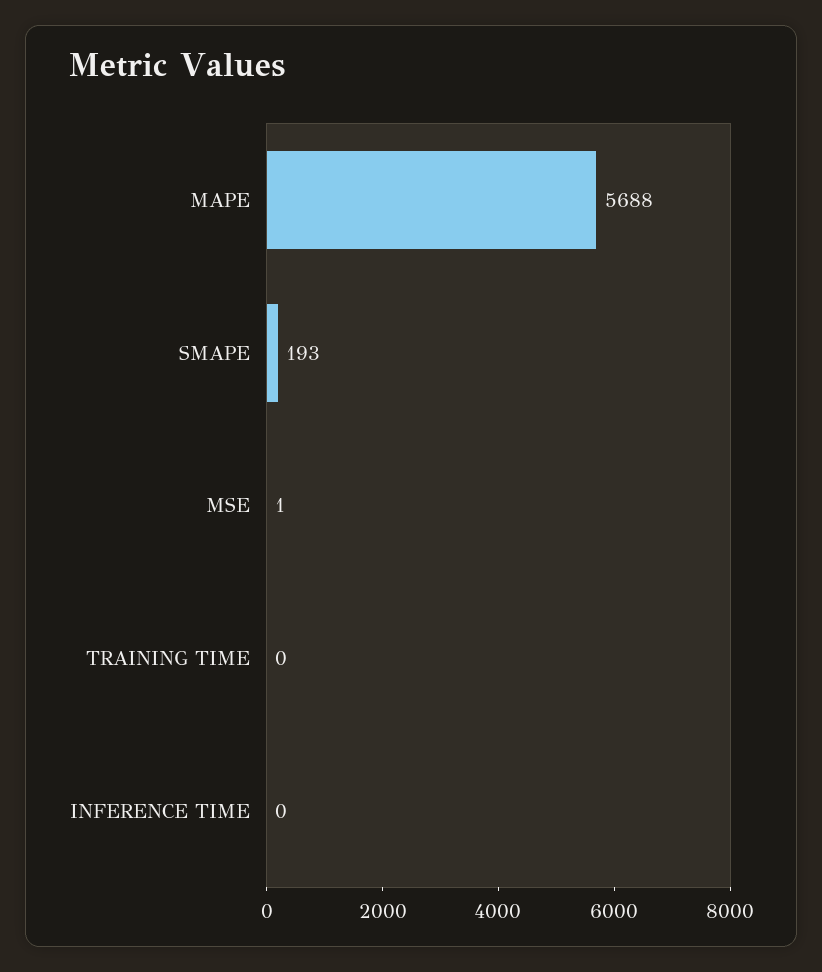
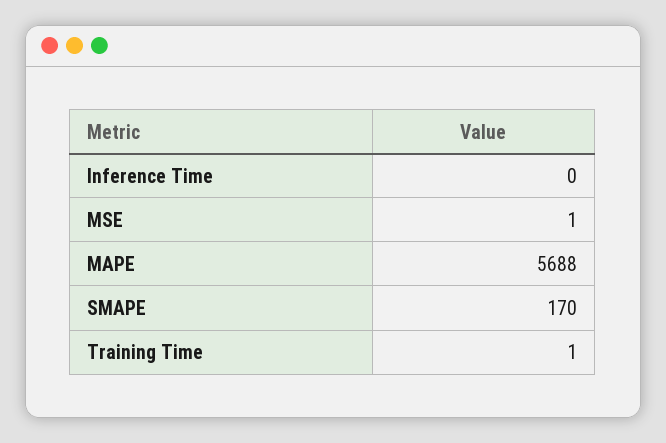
  {
    "MAPE": 5688,
-   "SMAPE": 193,
+   "SMAPE": 170,
    "MSE": 1,
-   "TRAINING TIME": 0,
+   "TRAINING TIME": 1,
    "INFERENCE TIME": 0
  }

